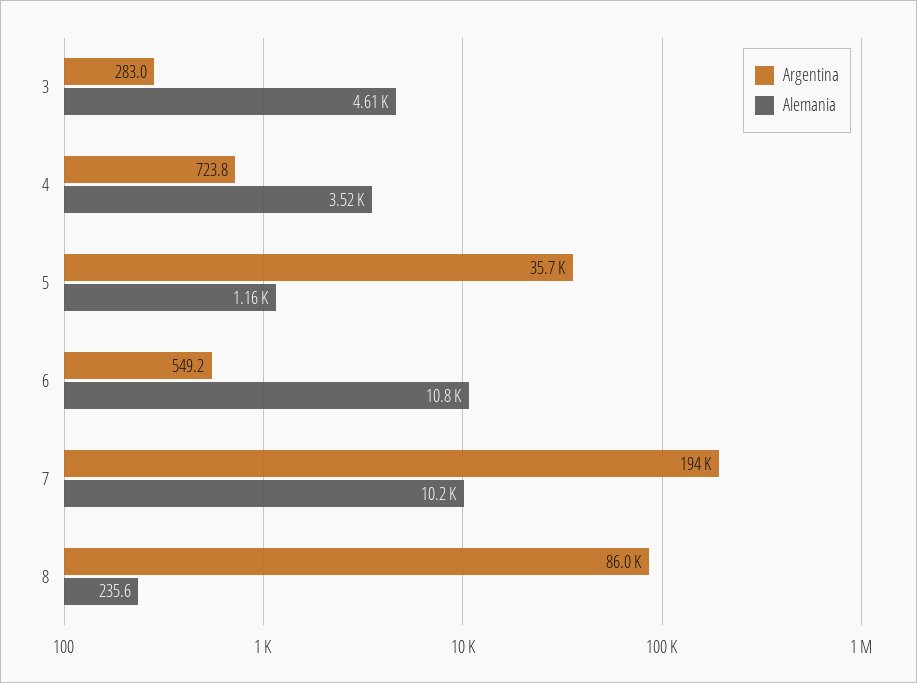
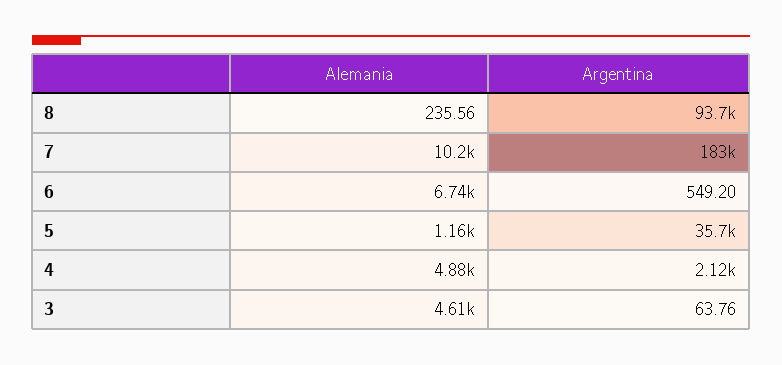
  {
    "Argentina": {
-     "3": 283,
+     "3": 63.76,
-     "4": 723.8,
+     "4": 2120,
      "5": 35700,
      "6": 549.2,
-     "7": 194000,
+     "7": 183000,
-     "8": 86000
+     "8": 93700
    },
    "Alemania": {
      "3": 4610,
-     "4": 3520,
+     "4": 4880,
      "5": 1160,
-     "6": 10800,
+     "6": 6740,
      "7": 10200,
      "8": 235.56
    }
  }

